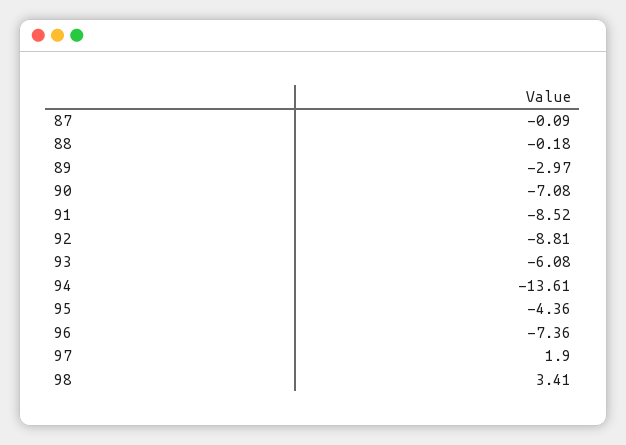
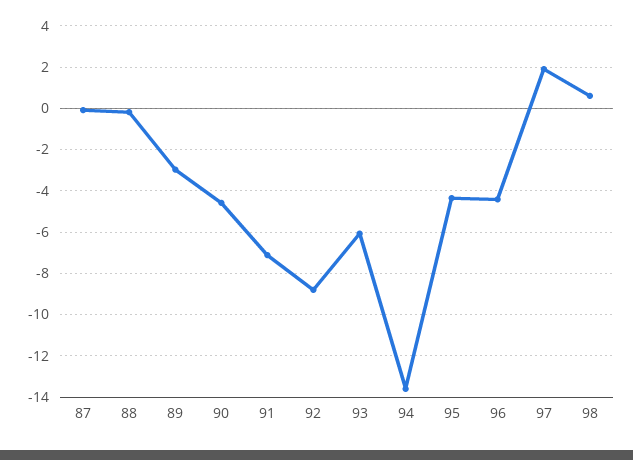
  {
    "87": -0.09,
    "88": -0.18,
    "89": -2.97,
-   "90": -7.08,
+   "90": -4.5,
-   "91": -8.52,
+   "91": -7,
    "92": -8.81,
    "93": -6.08,
    "94": -13.61,
    "95": -4.36,
-   "96": -7.36,
+   "96": -4.5,
    "97": 1.9,
-   "98": 3.41
+   "98": 0.5
  }

